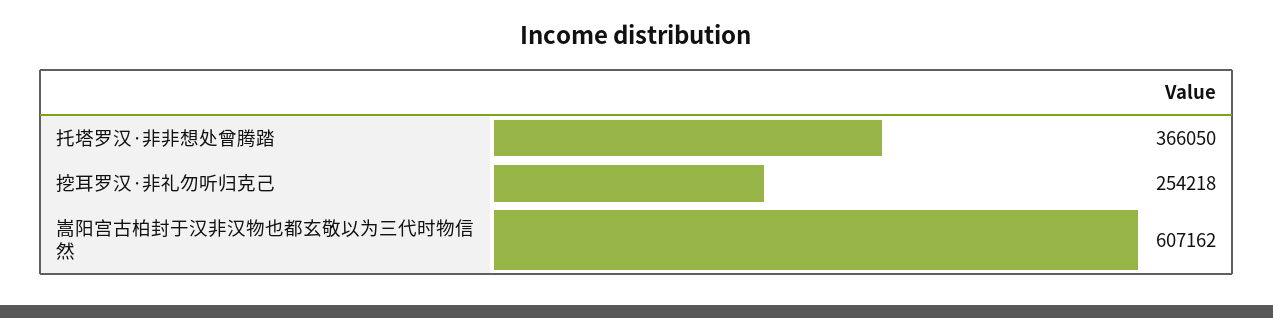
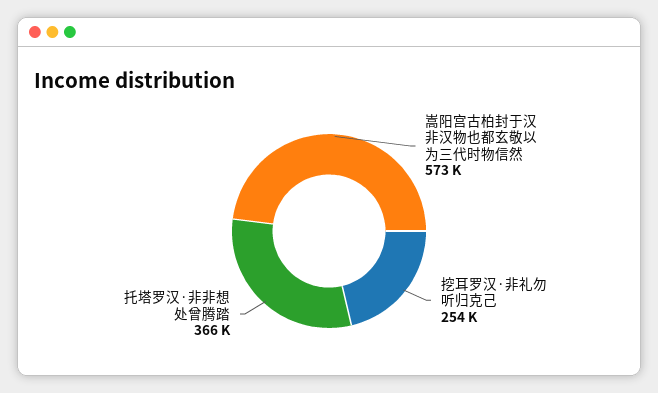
  {
    "托塔罗汉·非非想处曾腾踏": 366050,
    "挖耳罗汉·非礼勿听归克己": 254218,
-   "嵩阳宫古柏封于汉非汉物也都玄敬以为三代时物信然": 607162
+   "嵩阳宫古柏封于汉非汉物也都玄敬以为三代时物信然": 573000
  }

